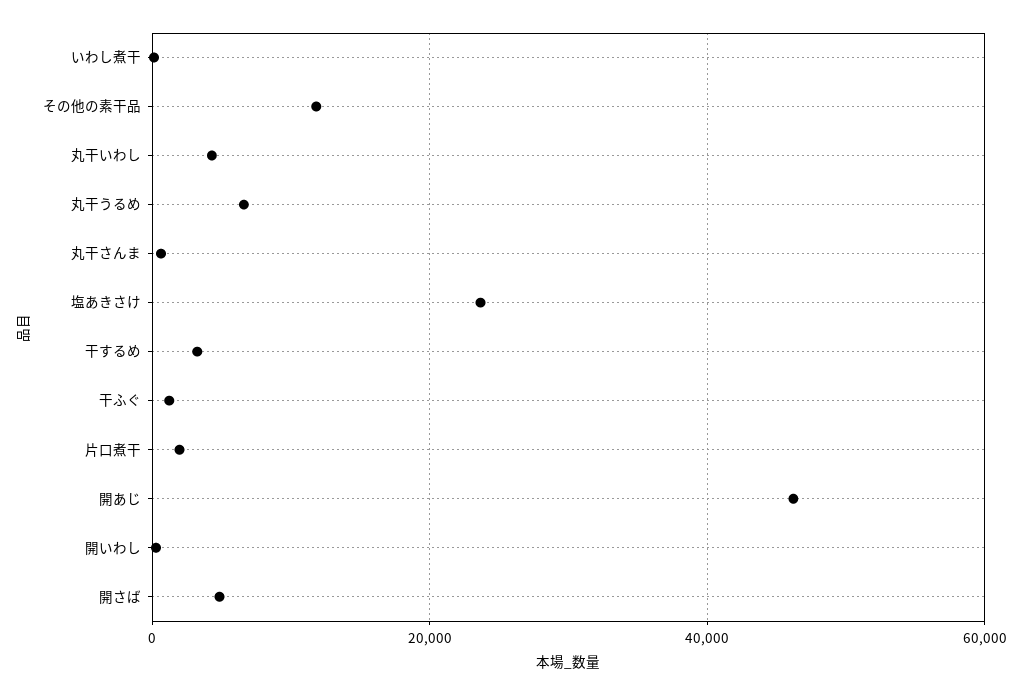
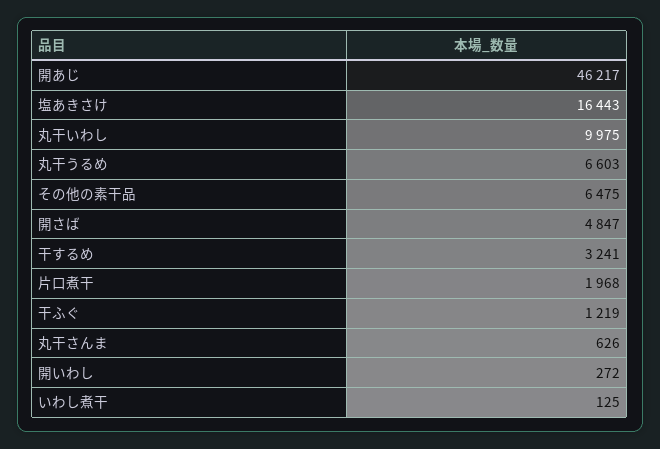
  {
    "いわし煮干": 125,
-   "その他の素干品": 12000,
+   "その他の素干品": 6475,
-   "丸干いわし": 4000,
+   "丸干いわし": 9975,
    "丸干うるめ": 6603,
    "丸干さんま": 626,
-   "塩あきさけ": 24000,
+   "塩あきさけ": 16443,
    "干するめ": 3241,
    "干ふぐ": 1219,
    "片口煮干": 1968,
    "開あじ": 46217,
    "開いわし": 272,
    "開さば": 4847
  }

